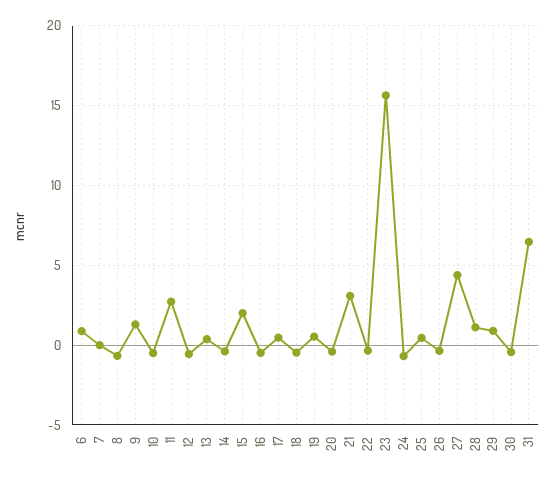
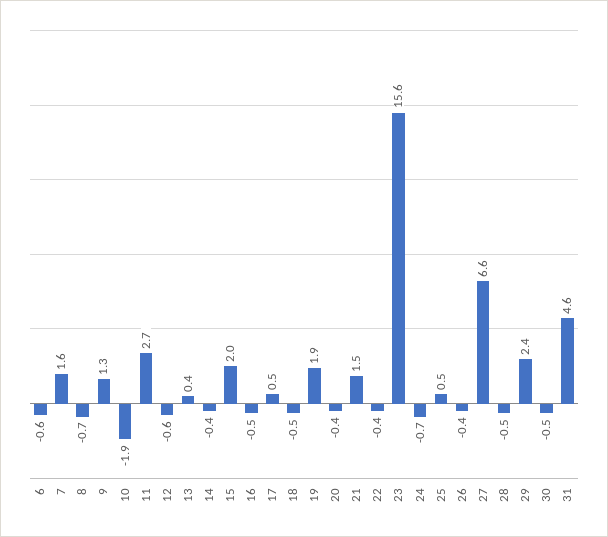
  {
-   "6": 1,
+   "6": -0.6,
-   "7": 0,
+   "7": 1.6,
    "8": -0.7,
    "9": 1.3,
-   "10": -0.5,
+   "10": -1.9,
    "11": 2.7,
    "12": -0.6,
    "13": 0.4,
    "14": -0.4,
    "15": 2,
    "16": -0.5,
    "17": 0.5,
    "18": -0.5,
-   "19": 0.5,
+   "19": 1.9,
    "20": -0.4,
-   "21": 3,
+   "21": 1.5,
    "22": -0.4,
    "23": 15.6,
    "24": -0.7,
    "25": 0.5,
    "26": -0.4,
-   "27": 4.5,
+   "27": 6.6,
-   "28": 1,
+   "28": -0.5,
-   "29": 1,
+   "29": 2.4,
    "30": -0.5,
-   "31": 6.5
+   "31": 4.6
  }

